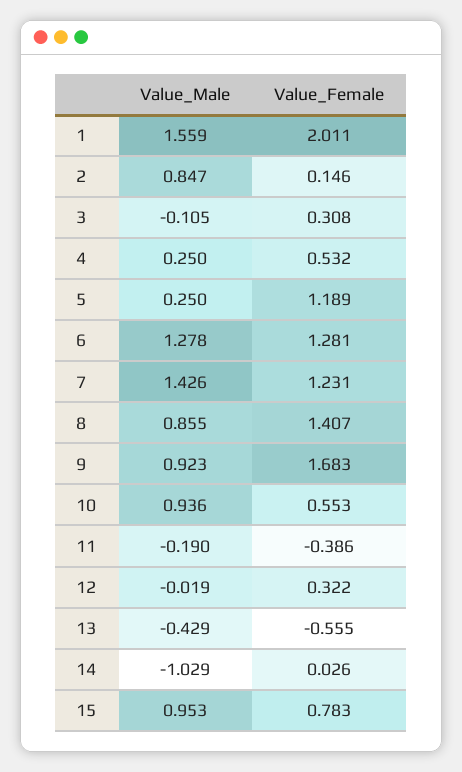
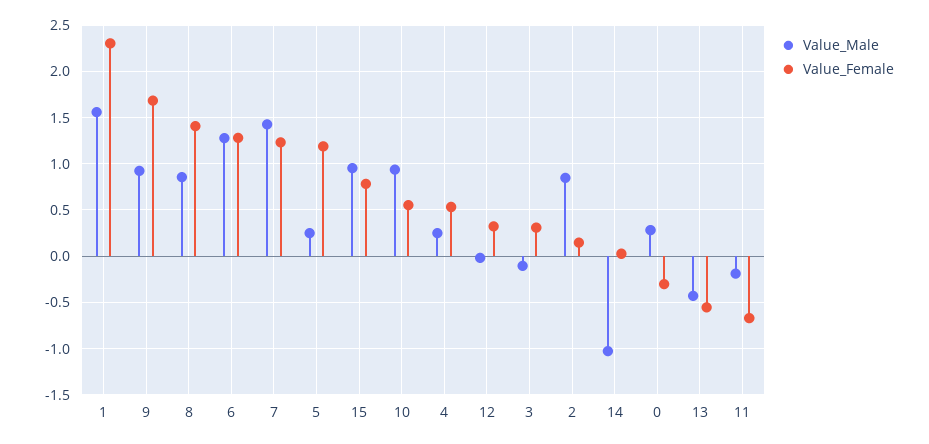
  {
    "Value_Male": {
      "1": 1.559,
      "2": 0.847,
      "3": -0.105,
      "4": 0.25,
      "5": 0.25,
      "6": 1.278,
      "7": 1.426,
      "8": 0.855,
      "9": 0.923,
      "10": 0.936,
      "11": -0.19,
      "12": -0.019,
      "13": -0.429,
      "14": -1.029,
-     "15": 0.953
+     "15": 0.953,
+     "0": 0.3
    },
    "Value_Female": {
-     "1": 2.011,
+     "1": 2.3,
      "2": 0.146,
      "3": 0.308,
      "4": 0.532,
      "5": 1.189,
      "6": 1.281,
      "7": 1.231,
      "8": 1.407,
      "9": 1.683,
      "10": 0.553,
-     "11": -0.386,
+     "11": -0.7,
      "12": 0.322,
      "13": -0.555,
      "14": 0.026,
-     "15": 0.783
+     "15": 0.783,
+     "0": -0.3
    }
  }

